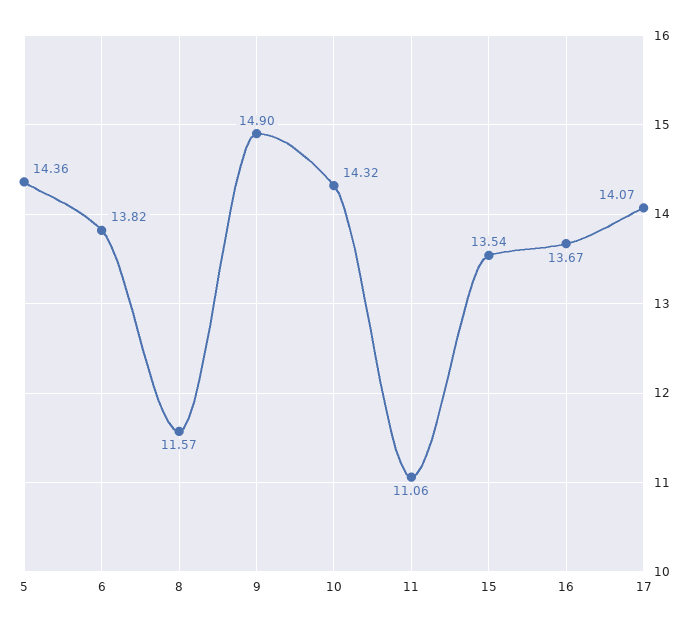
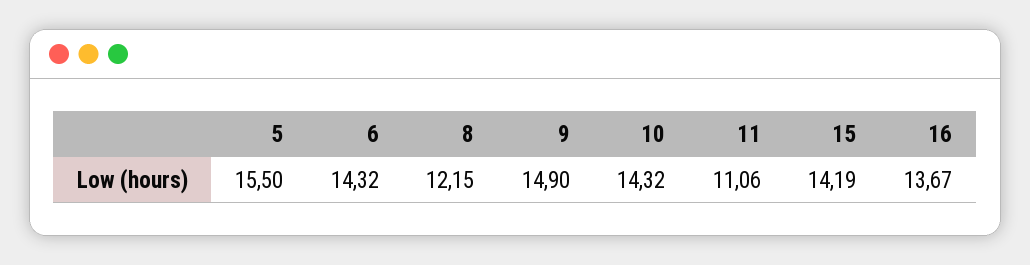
  {
-   "5": 14.36,
+   "5": 15.5,
-   "6": 13.82,
+   "6": 14.32,
-   "8": 11.57,
+   "8": 12.15,
    "9": 14.9,
    "10": 14.32,
    "11": 11.06,
-   "15": 13.54,
+   "15": 14.19,
-   "16": 13.67,
+   "16": 13.67
-   "17": 14.07
  }

